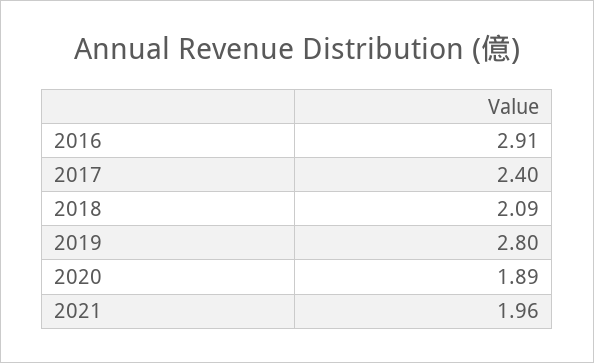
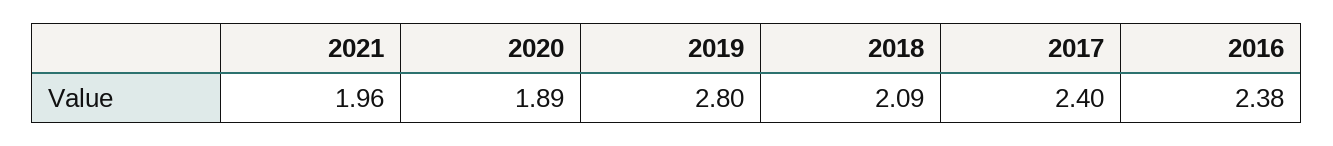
  {
-   "2016": 2.91,
+   "2016": 2.38,
    "2017": 2.4,
    "2018": 2.09,
    "2019": 2.8,
    "2020": 1.89,
    "2021": 1.96
  }

